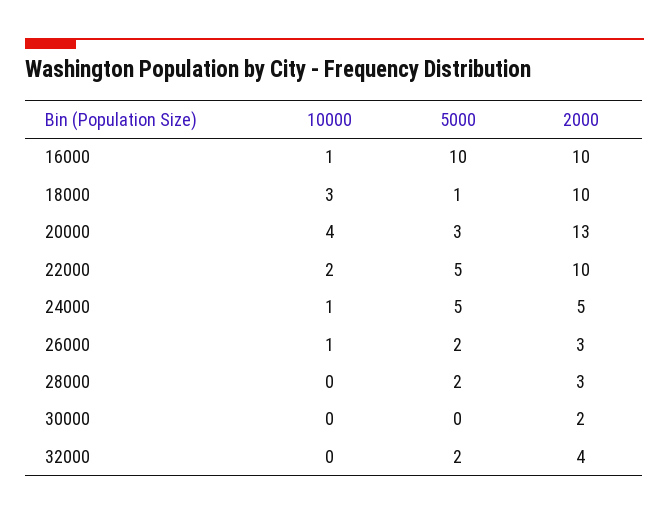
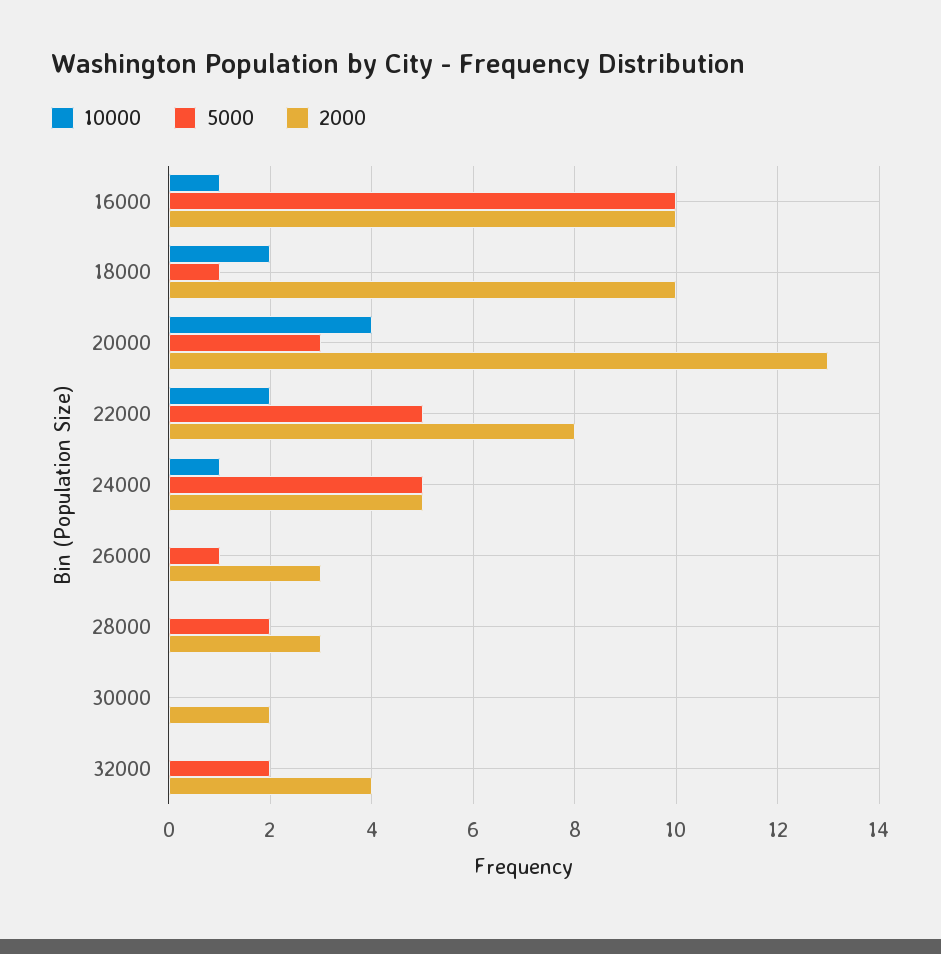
  {
    "10000": {
      "16000": 1,
-     "18000": 3,
+     "18000": 2,
      "20000": 4,
      "22000": 2,
      "24000": 1,
-     "26000": 1,
+     "26000": 0,
      "28000": 0,
      "30000": 0,
      "32000": 0
    },
    "5000": {
      "16000": 10,
      "18000": 1,
      "20000": 3,
      "22000": 5,
      "24000": 5,
-     "26000": 2,
+     "26000": 1,
      "28000": 2,
      "30000": 0,
      "32000": 2
    },
    "2000": {
      "16000": 10,
      "18000": 10,
      "20000": 13,
-     "22000": 10,
+     "22000": 8,
      "24000": 5,
      "26000": 3,
      "28000": 3,
      "30000": 2,
      "32000": 4
    }
  }

